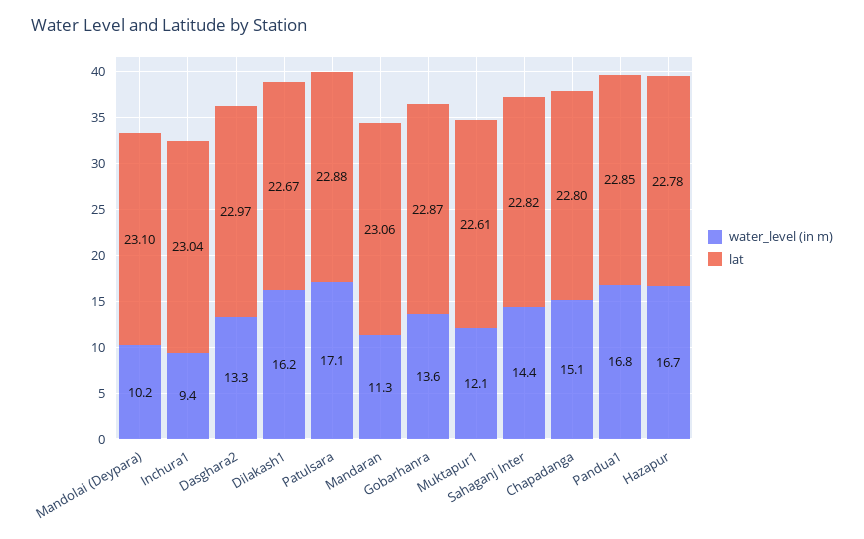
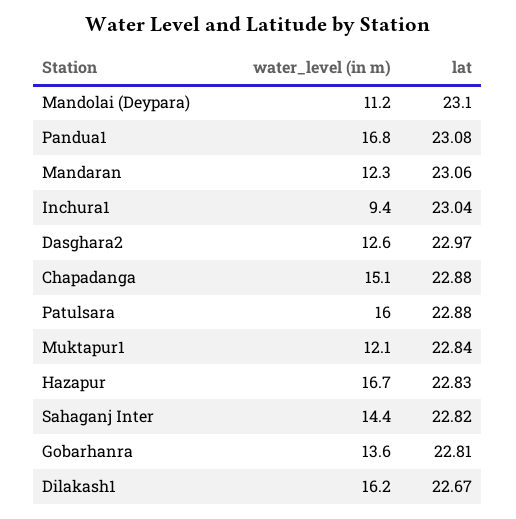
  {
    "water_level (in m)": {
-     "Mandolai (Deypara)": 10.2,
+     "Mandolai (Deypara)": 11.2,
      "Inchura1": 9.4,
-     "Dasghara2": 13.3,
+     "Dasghara2": 12.6,
      "Dilakash1": 16.2,
-     "Patulsara": 17.1,
+     "Patulsara": 16,
-     "Mandaran": 11.3,
+     "Mandaran": 12.3,
      "Gobarhanra": 13.6,
      "Muktapur1": 12.1,
      "Sahaganj Inter": 14.4,
      "Chapadanga": 15.1,
      "Pandua1": 16.8,
      "Hazapur": 16.7
    },
    "lat": {
      "Mandolai (Deypara)": 23.1,
      "Inchura1": 23.04,
      "Dasghara2": 22.97,
      "Dilakash1": 22.67,
      "Patulsara": 22.88,
      "Mandaran": 23.06,
-     "Gobarhanra": 22.87,
+     "Gobarhanra": 22.81,
-     "Muktapur1": 22.61,
+     "Muktapur1": 22.84,
      "Sahaganj Inter": 22.82,
-     "Chapadanga": 22.8,
+     "Chapadanga": 22.88,
-     "Pandua1": 22.85,
+     "Pandua1": 23.08,
-     "Hazapur": 22.78
+     "Hazapur": 22.83
    }
  }

